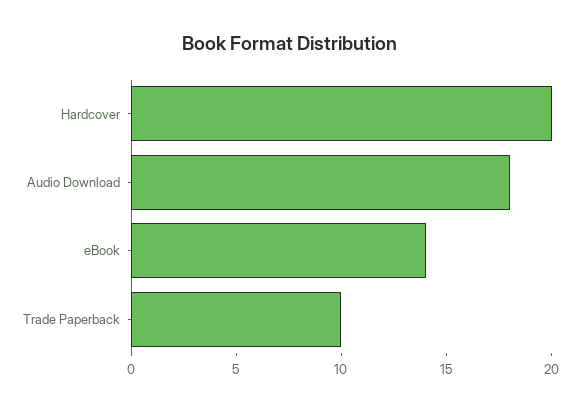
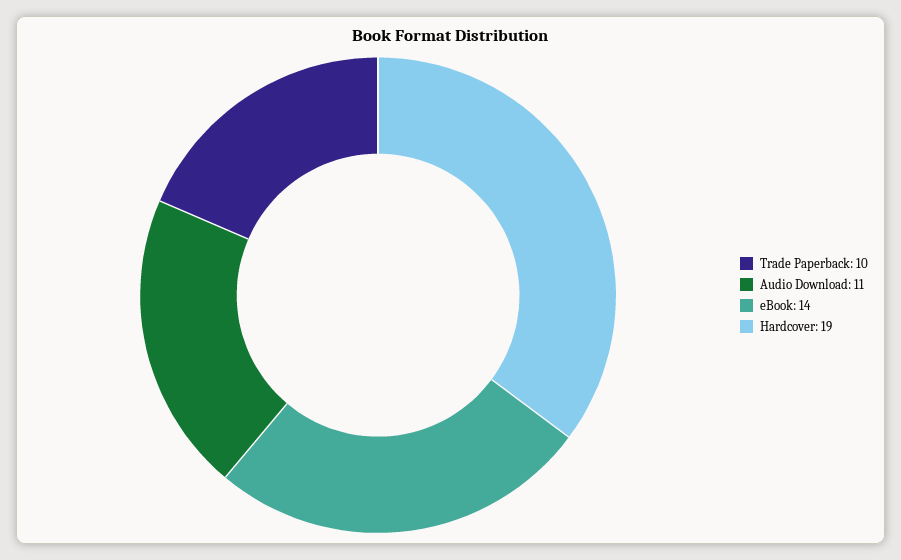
  {
-   "Hardcover": 20,
+   "Hardcover": 19,
-   "Audio Download": 18,
+   "Audio Download": 11,
    "eBook": 14,
    "Trade Paperback": 10
  }

